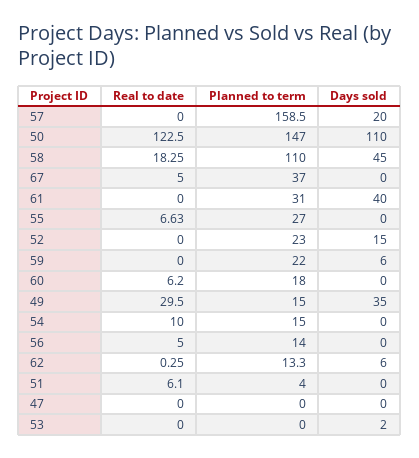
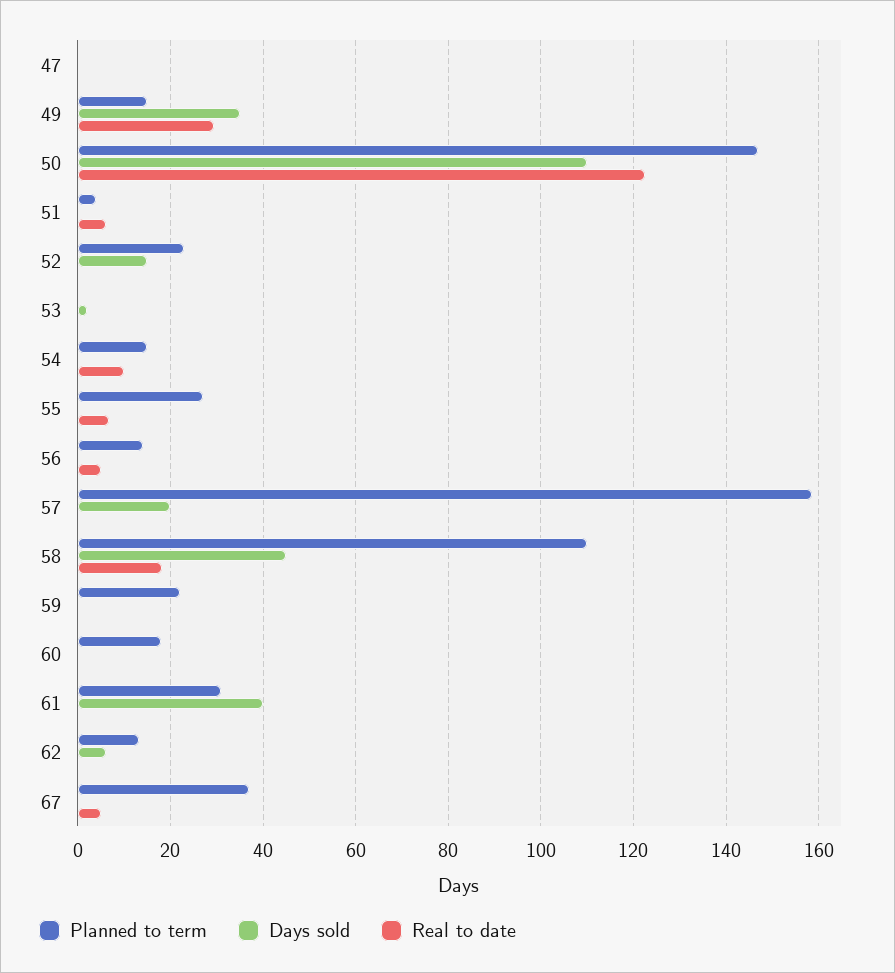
  {
    "Real to date": {
      "57": 0,
      "50": 122.5,
      "58": 18.25,
      "67": 5,
      "61": 0,
      "55": 6.63,
      "52": 0,
      "59": 0,
-     "60": 6.2,
+     "60": 0,
      "49": 29.5,
      "54": 10,
      "56": 5,
      "62": 0.25,
      "51": 6.1,
      "47": 0,
      "53": 0
    },
    "Planned to term": {
      "57": 158.5,
      "50": 147,
      "58": 110,
      "67": 37,
      "61": 31,
      "55": 27,
      "52": 23,
      "59": 22,
      "60": 18,
      "49": 15,
      "54": 15,
      "56": 14,
      "62": 13.3,
      "51": 4,
      "47": 0,
      "53": 0
    },
    "Days sold": {
      "57": 20,
      "50": 110,
      "58": 45,
      "67": 0,
      "61": 40,
      "55": 0,
      "52": 15,
-     "59": 6,
+     "59": 0,
      "60": 0,
      "49": 35,
      "54": 0,
      "56": 0,
      "62": 6,
      "51": 0,
      "47": 0,
      "53": 2
    }
  }

